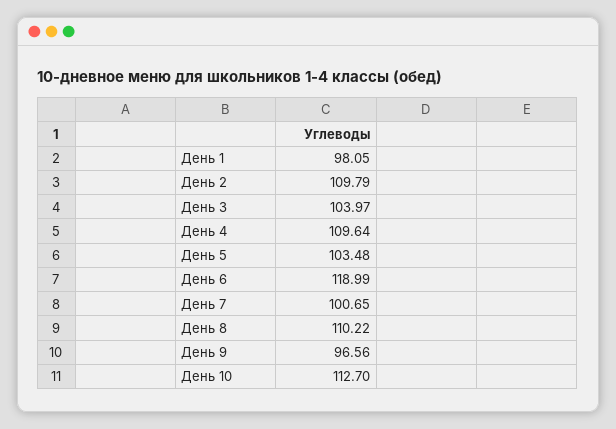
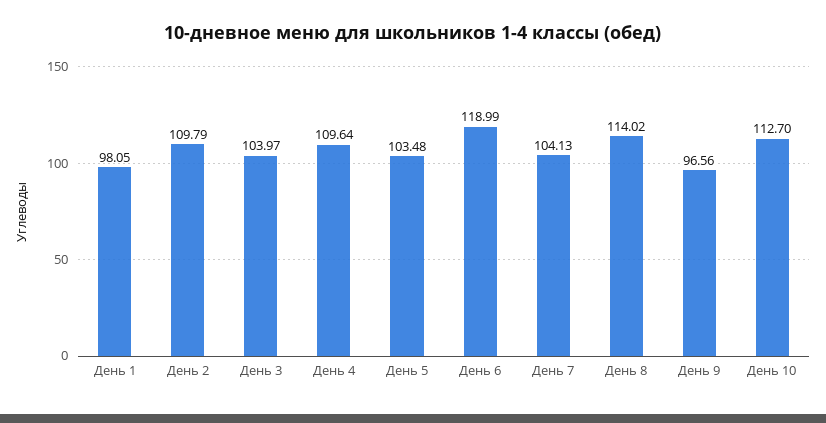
  {
    "День 1": 98.05,
    "День 2": 109.79,
    "День 3": 103.97,
    "День 4": 109.64,
    "День 5": 103.48,
    "День 6": 118.99,
-   "День 7": 100.65,
+   "День 7": 104.13,
-   "День 8": 110.22,
+   "День 8": 114.02,
    "День 9": 96.56,
    "День 10": 112.7
  }

